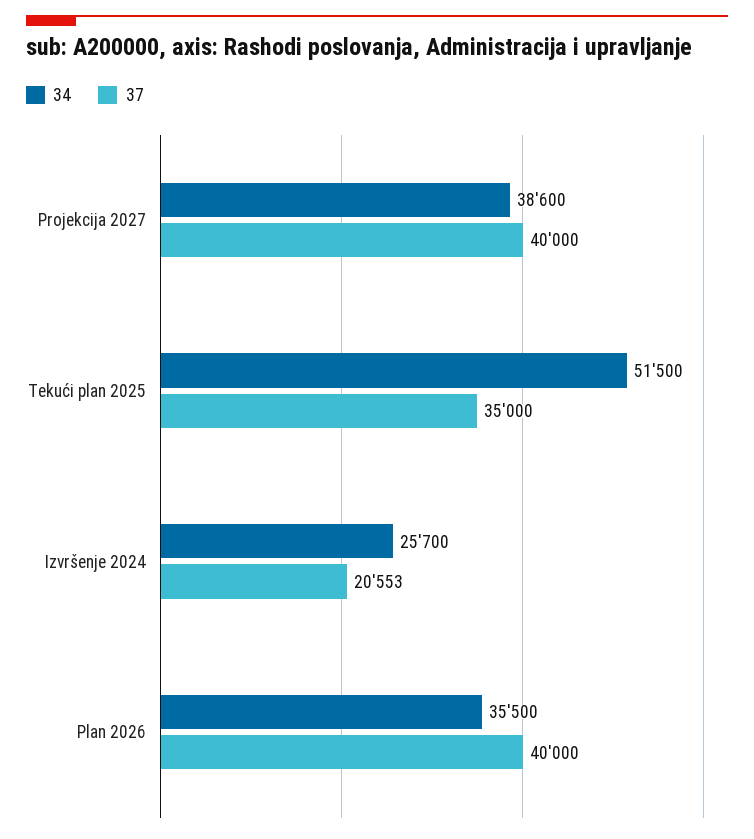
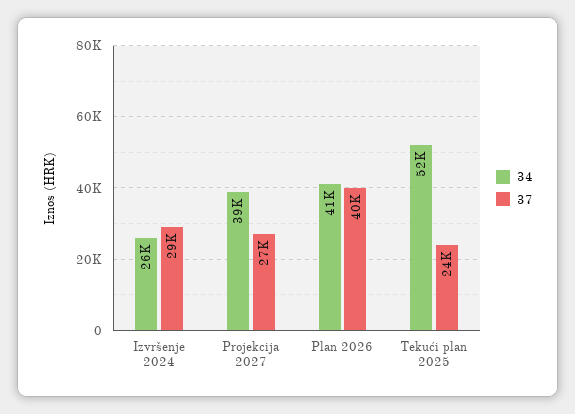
  {
    "34": {
      "Projekcija 2027": 38600,
      "Tekući plan 2025": 51500,
      "Izvršenje 2024": 25700,
-     "Plan 2026": 35500
+     "Plan 2026": 41000
    },
    "37": {
-     "Projekcija 2027": 40000,
+     "Projekcija 2027": 27000,
-     "Tekući plan 2025": 35000,
+     "Tekući plan 2025": 24000,
-     "Izvršenje 2024": 20553,
+     "Izvršenje 2024": 29000,
      "Plan 2026": 40000
    }
  }

